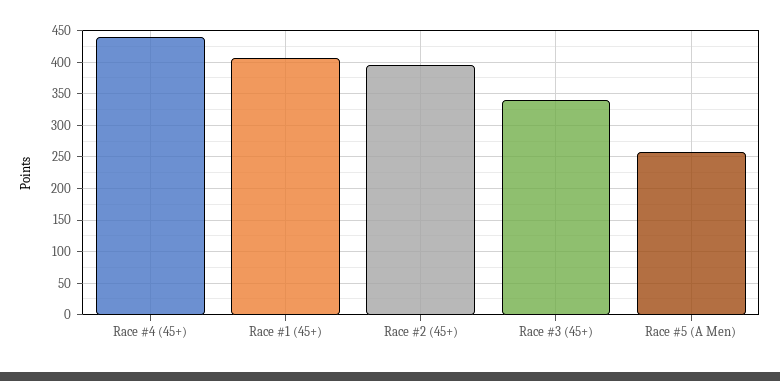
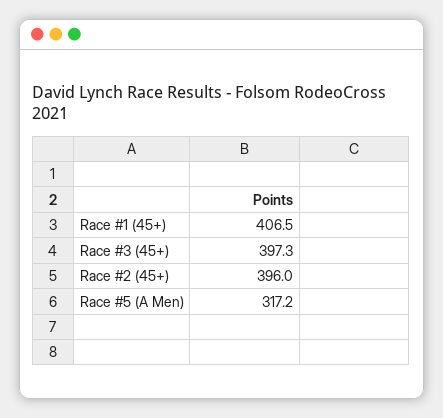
  {
-   "Race #4 (45+)": 440,
    "Race #1 (45+)": 406.5,
    "Race #2 (45+)": 396,
-   "Race #3 (45+)": 340,
+   "Race #3 (45+)": 397.3,
-   "Race #5 (A Men)": 260
+   "Race #5 (A Men)": 317.2
  }

